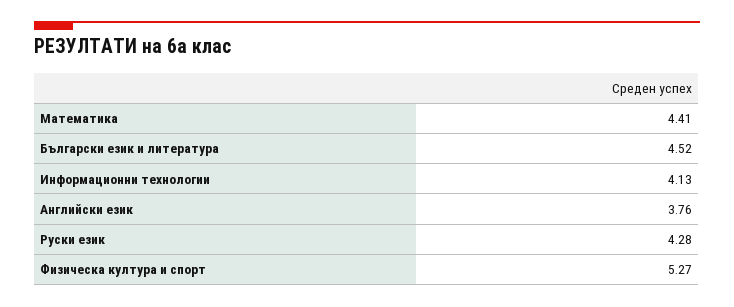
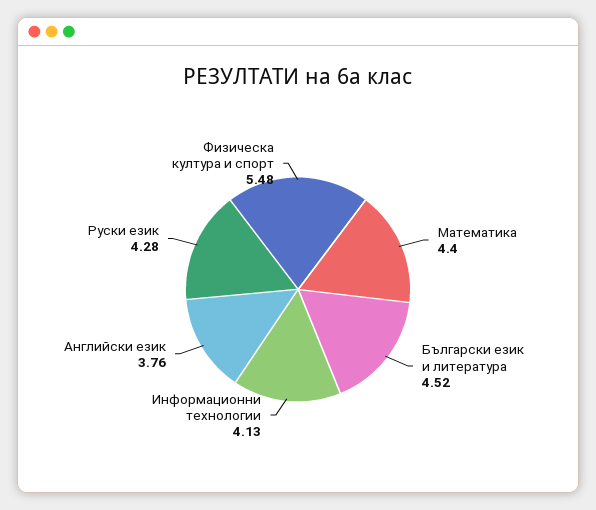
  {
-   "Математика": 4.41,
+   "Математика": 4.4,
    "Български език и литература": 4.52,
    "Информационни технологии": 4.13,
    "Английски език": 3.76,
    "Руски език": 4.28,
-   "Физическа култура и спорт": 5.27
+   "Физическа култура и спорт": 5.48
  }

